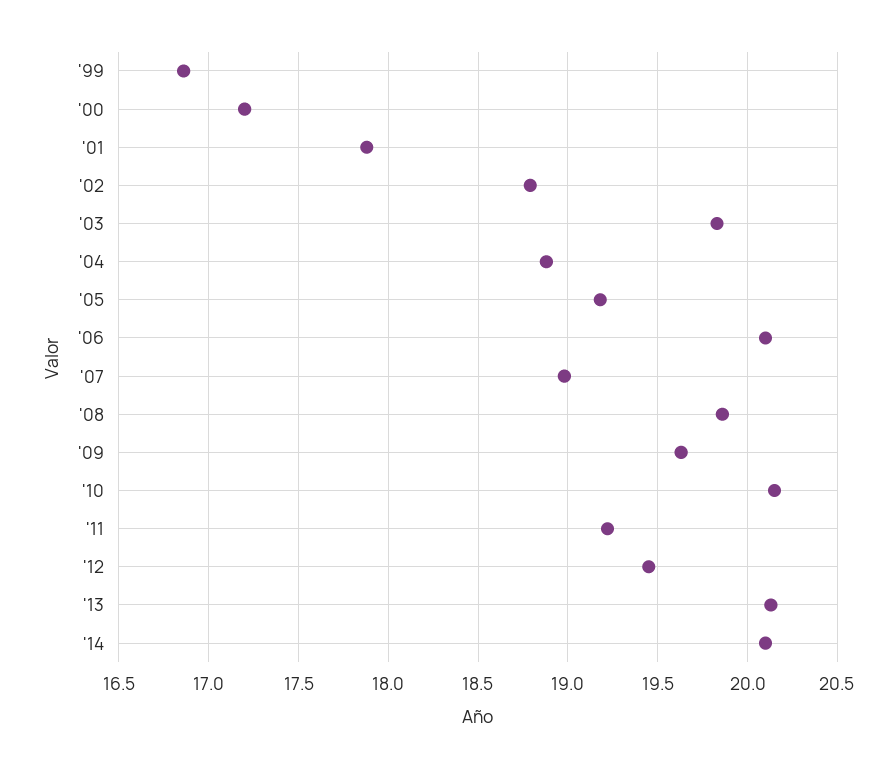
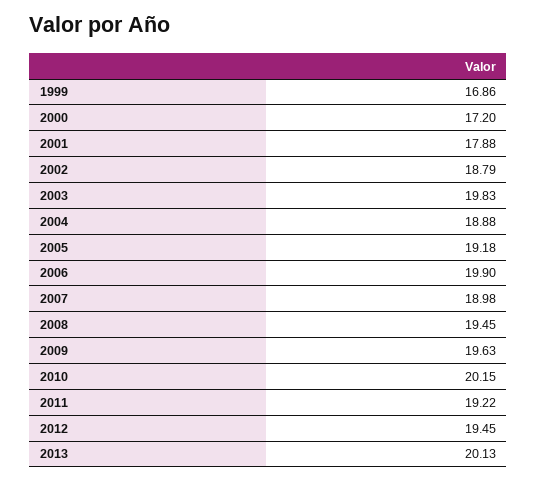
  {
    "'99": 16.86,
    "'00": 17.2,
    "'01": 17.88,
    "'02": 18.79,
    "'03": 19.83,
    "'04": 18.88,
    "'05": 19.18,
-   "'06": 20.1,
+   "'06": 19.9,
    "'07": 18.98,
-   "'08": 19.85,
+   "'08": 19.45,
    "'09": 19.63,
    "'10": 20.15,
    "'11": 19.22,
    "'12": 19.45,
-   "'13": 20.13,
+   "'13": 20.13
-   "'14": 20.1
  }

